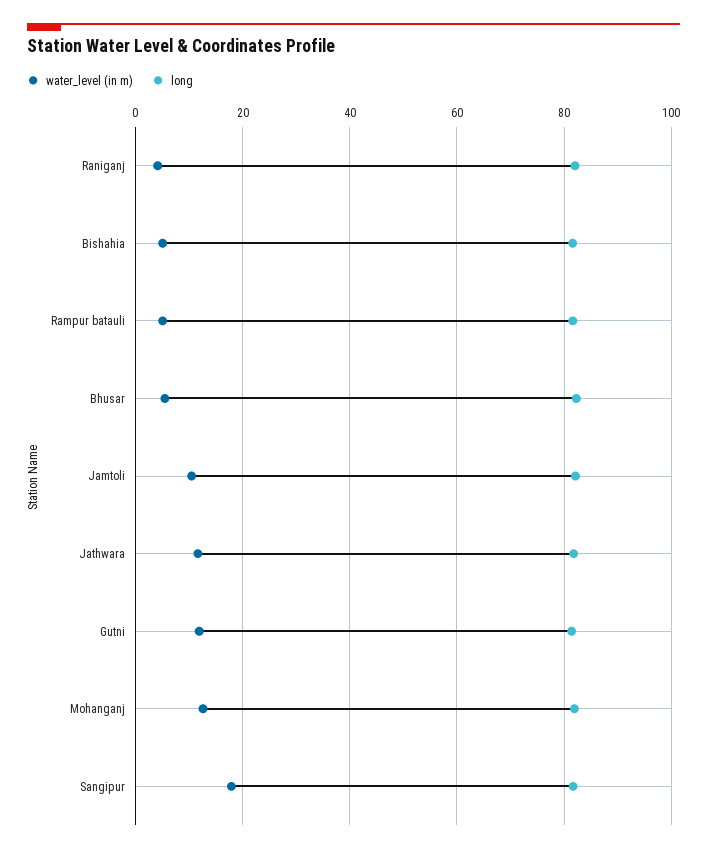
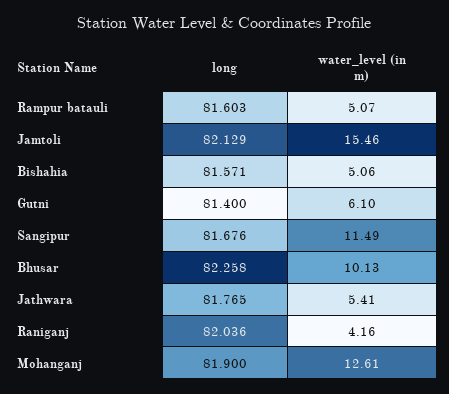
  {
    "water_level (in m)": {
      "Raniganj": 4.16,
      "Bishahia": 5.06,
      "Rampur batauli": 5.07,
-     "Bhusar": 6,
+     "Bhusar": 10.13,
-     "Jamtoli": 10,
+     "Jamtoli": 15.46,
-     "Jathwara": 12,
+     "Jathwara": 5.41,
-     "Gutni": 12,
+     "Gutni": 6.1,
      "Mohanganj": 12.61,
-     "Sangipur": 18
+     "Sangipur": 11.49
    },
    "long": {
      "Raniganj": 82.036,
      "Bishahia": 81.571,
      "Rampur batauli": 81.603,
      "Bhusar": 82.258,
      "Jamtoli": 82.129,
      "Jathwara": 81.765,
      "Gutni": 81.4,
      "Mohanganj": 81.9,
      "Sangipur": 81.676
    }
  }

